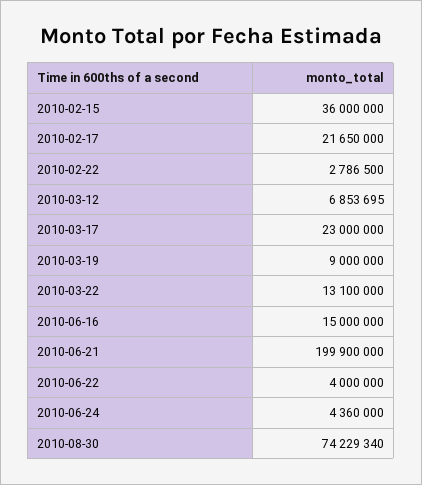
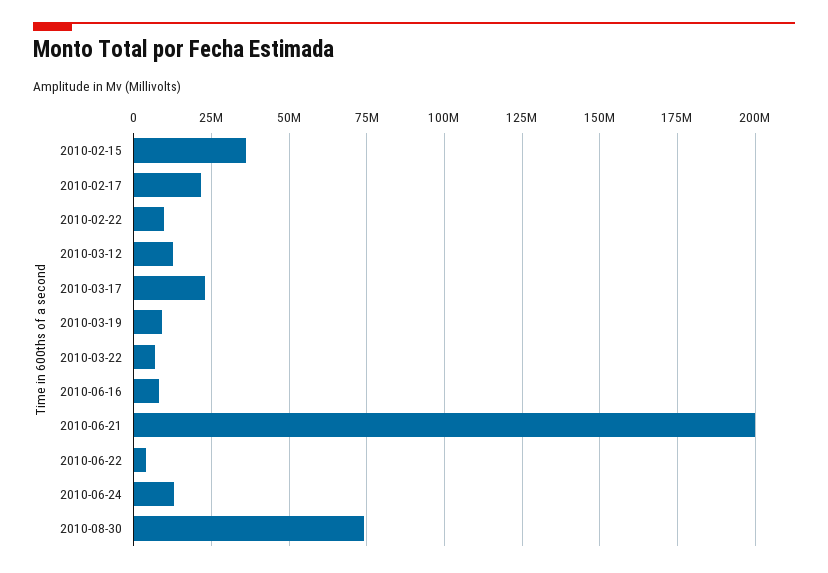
  {
    "2010-02-15": 36000000,
    "2010-02-17": 21650000,
-   "2010-02-22": 2786500,
+   "2010-02-22": 10000000,
-   "2010-03-12": 6853695,
+   "2010-03-12": 12500000,
    "2010-03-17": 23000000,
    "2010-03-19": 9000000,
-   "2010-03-22": 13100000,
+   "2010-03-22": 7500000,
-   "2010-06-16": 15000000,
+   "2010-06-16": 7500000,
    "2010-06-21": 199900000,
    "2010-06-22": 4000000,
-   "2010-06-24": 4360000,
+   "2010-06-24": 12500000,
    "2010-08-30": 74229340
  }

